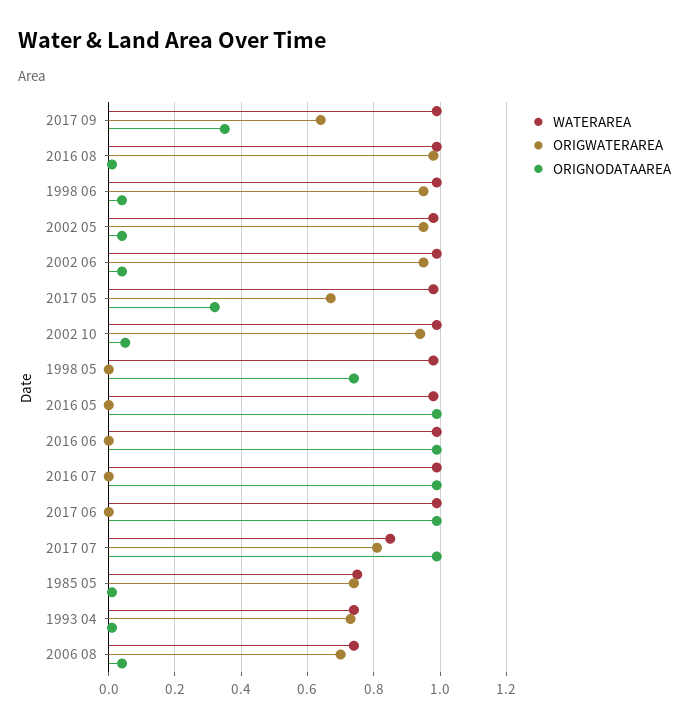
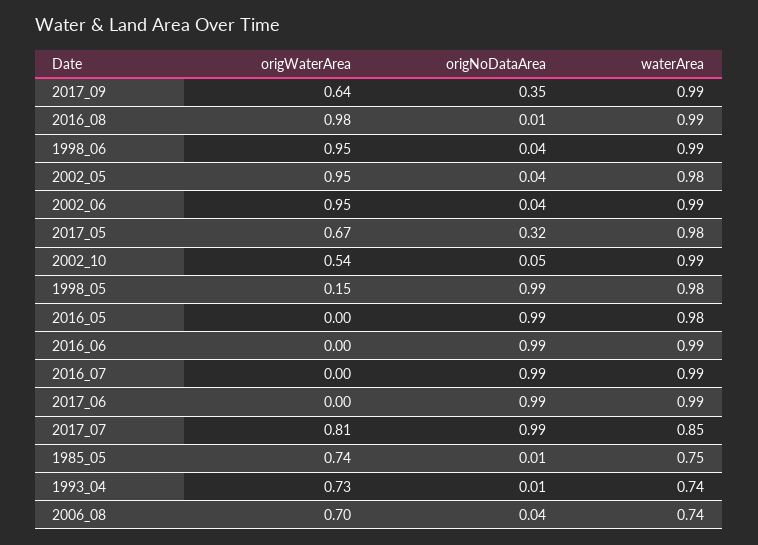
  {
    "WATERAREA": {
      "2017 09": 0.99,
      "2016 08": 0.99,
      "1998 06": 0.99,
      "2002 05": 0.98,
      "2002 06": 0.99,
      "2017 05": 0.98,
      "2002 10": 0.99,
      "1998 05": 0.98,
      "2016 05": 0.98,
      "2016 06": 0.99,
      "2016 07": 0.99,
      "2017 06": 0.99,
      "2017 07": 0.85,
      "1985 05": 0.75,
      "1993 04": 0.74,
      "2006 08": 0.74
    },
    "ORIGWATERAREA": {
      "2017 09": 0.64,
      "2016 08": 0.98,
      "1998 06": 0.95,
      "2002 05": 0.95,
      "2002 06": 0.95,
      "2017 05": 0.67,
-     "2002 10": 0.95,
+     "2002 10": 0.54,
-     "1998 05": 0,
+     "1998 05": 0.15,
      "2016 05": 0,
      "2016 06": 0,
      "2016 07": 0,
      "2017 06": 0,
      "2017 07": 0.81,
      "1985 05": 0.74,
      "1993 04": 0.73,
      "2006 08": 0.7
    },
    "ORIGNODATAAREA": {
      "2017 09": 0.35,
      "2016 08": 0.01,
      "1998 06": 0.04,
      "2002 05": 0.04,
      "2002 06": 0.04,
      "2017 05": 0.32,
      "2002 10": 0.05,
-     "1998 05": 0.75,
+     "1998 05": 0.99,
      "2016 05": 0.99,
      "2016 06": 0.99,
      "2016 07": 0.99,
      "2017 06": 0.99,
      "2017 07": 0.99,
      "1985 05": 0.01,
      "1993 04": 0.01,
      "2006 08": 0.04
    }
  }

